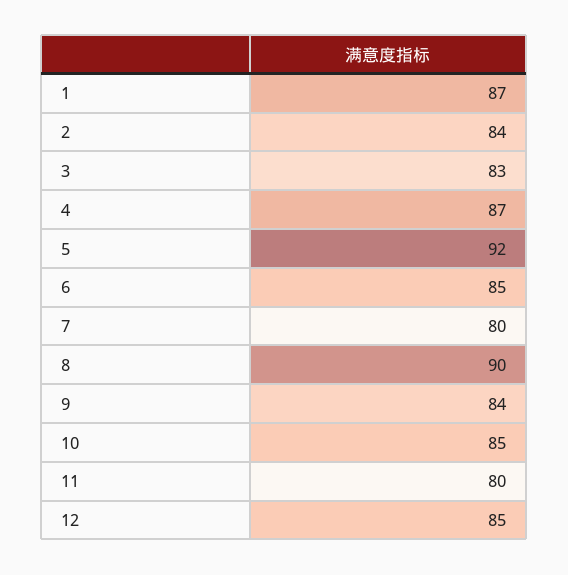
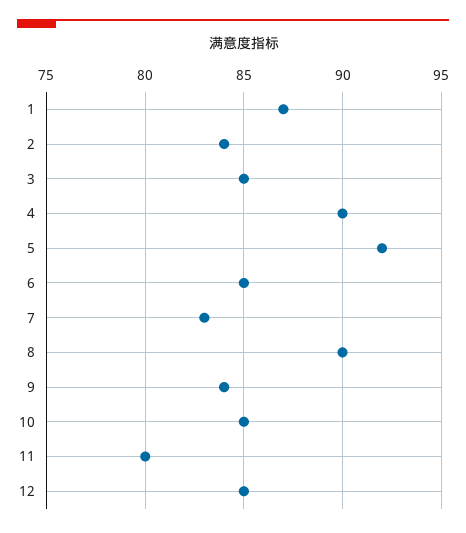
  {
    "1": 87,
    "2": 84,
-   "3": 83,
+   "3": 85,
-   "4": 87,
+   "4": 90,
    "5": 92,
    "6": 85,
-   "7": 80,
+   "7": 83,
    "8": 90,
    "9": 84,
    "10": 85,
    "11": 80,
    "12": 85
  }

